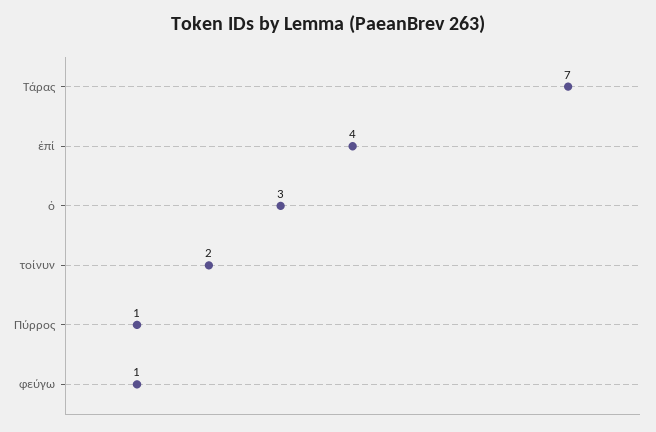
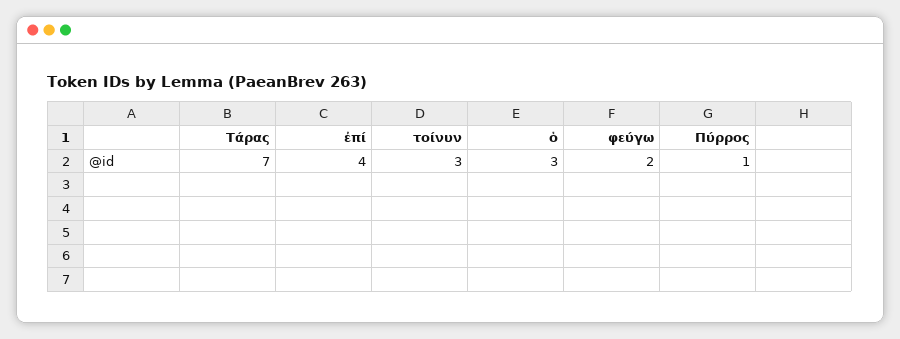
  {
    "Τάρας": 7,
    "ἐπί": 4,
    "ὁ": 3,
-   "τοίνυν": 2,
+   "τοίνυν": 3,
    "Πύρρος": 1,
-   "φεύγω": 1
+   "φεύγω": 2
  }

